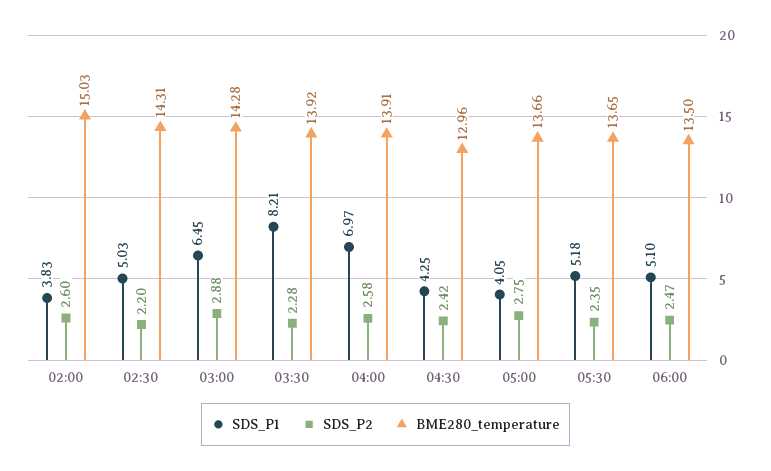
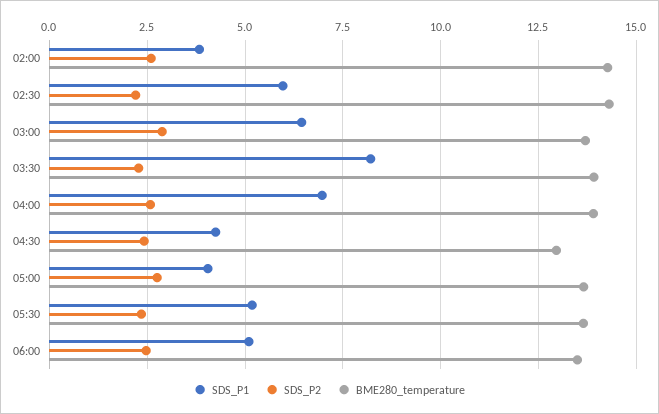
  {
    "SDS_P1": {
      "02:00": 3.83,
-     "02:30": 5.03,
+     "02:30": 6,
      "03:00": 6.45,
      "03:30": 8.21,
      "04:00": 6.97,
      "04:30": 4.25,
      "05:00": 4.05,
      "05:30": 5.18,
      "06:00": 5.1
    },
    "SDS_P2": {
      "02:00": 2.6,
      "02:30": 2.2,
      "03:00": 2.88,
      "03:30": 2.28,
      "04:00": 2.58,
      "04:30": 2.42,
      "05:00": 2.75,
      "05:30": 2.35,
      "06:00": 2.47
    },
    "BME280_temperature": {
-     "02:00": 15.03,
+     "02:00": 14.25,
      "02:30": 14.31,
-     "03:00": 14.28,
+     "03:00": 13.75,
      "03:30": 13.92,
      "04:00": 13.91,
      "04:30": 12.96,
      "05:00": 13.66,
      "05:30": 13.65,
      "06:00": 13.5
    }
  }

